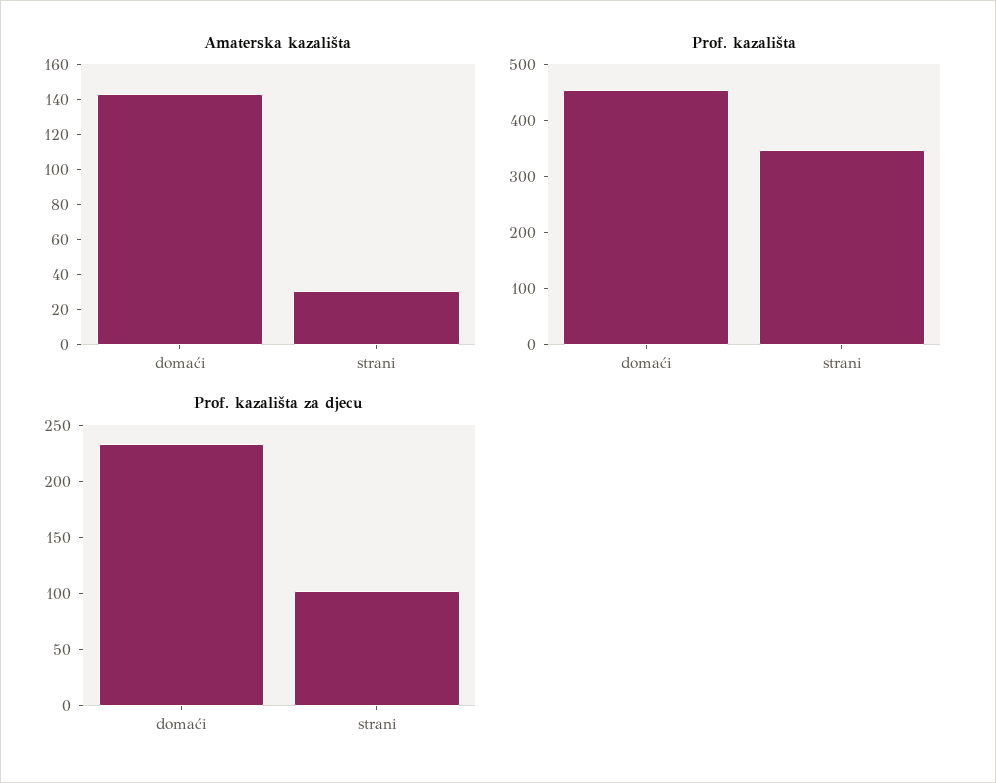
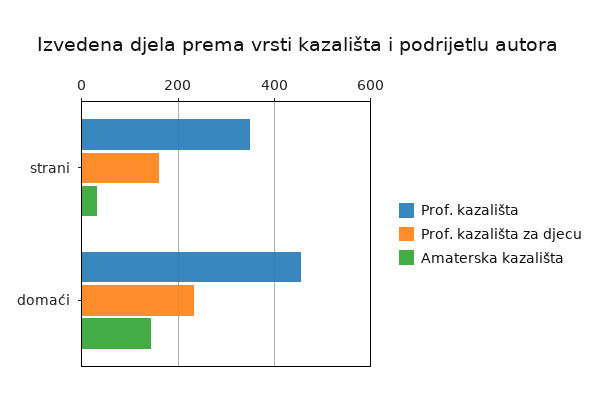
  {
    "Amaterska kazališta": {
      "domaći": 145,
      "strani": 30
    },
    "Prof. kazališta": {
      "domaći": 460,
      "strani": 340
    },
    "Prof. kazališta za djecu": {
      "domaći": 230,
-     "strani": 100
+     "strani": 160
    }
  }

